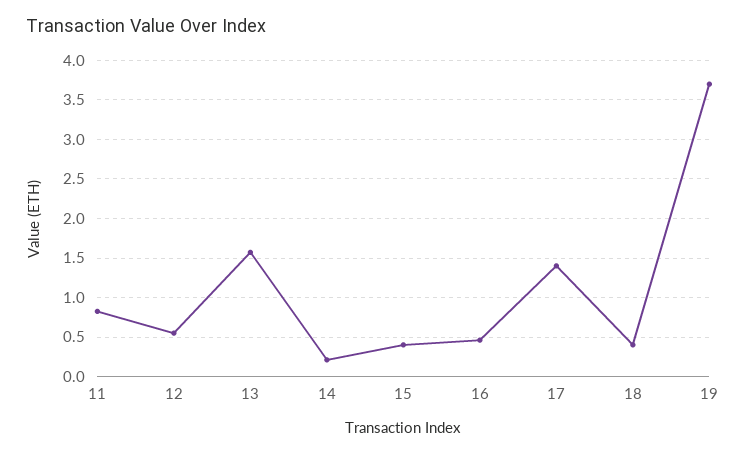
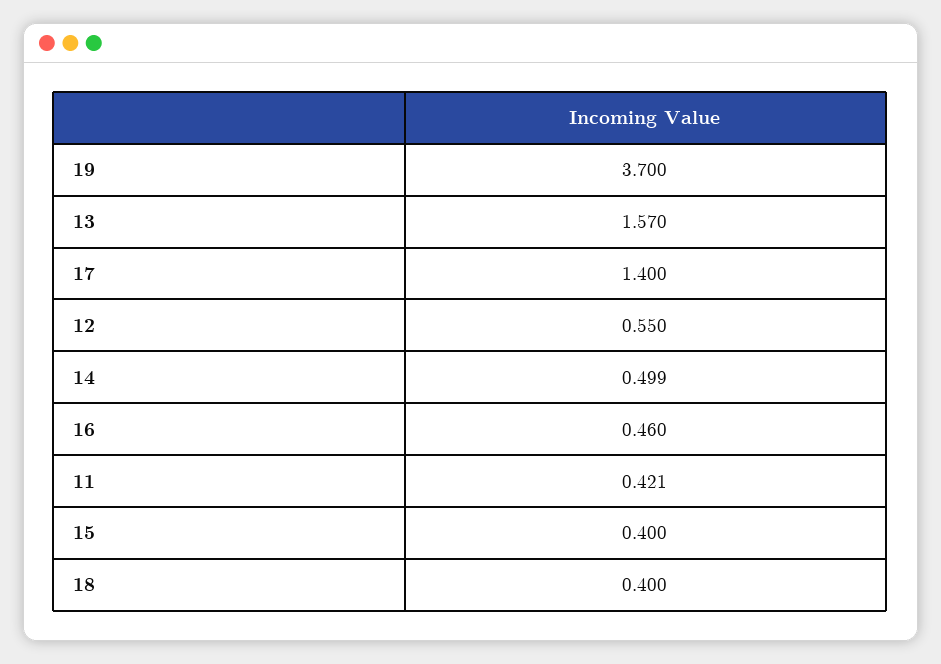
  {
-   "11": 0.8,
+   "11": 0.421,
    "12": 0.55,
    "13": 1.57,
-   "14": 0.2,
+   "14": 0.499,
    "15": 0.4,
    "16": 0.46,
    "17": 1.4,
    "18": 0.4,
    "19": 3.7
  }

